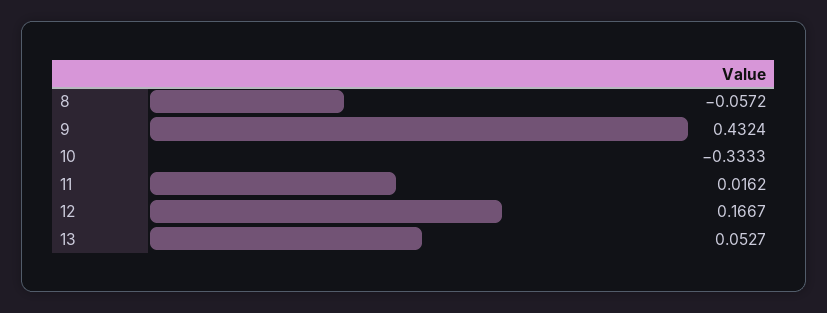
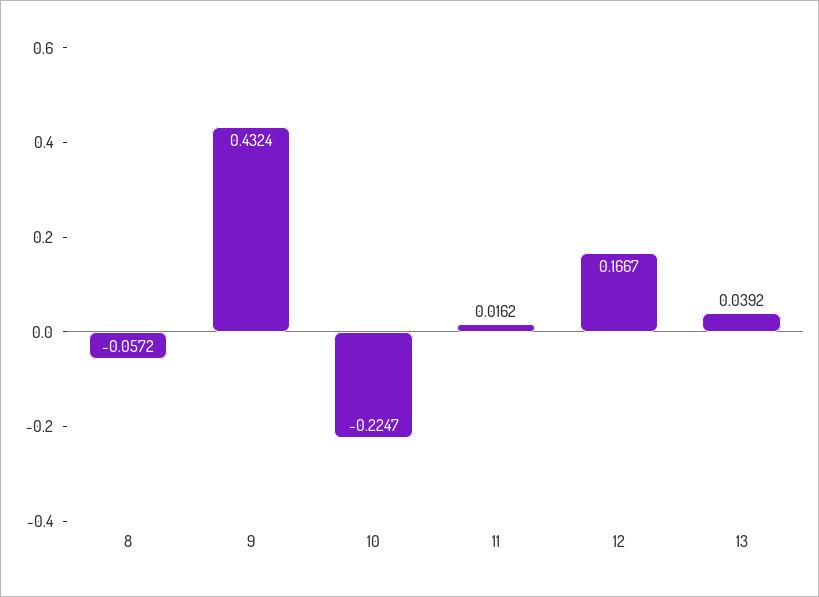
  {
    "8": -0.0572,
    "9": 0.4324,
-   "10": -0.3333,
+   "10": -0.2247,
    "11": 0.0162,
    "12": 0.1667,
-   "13": 0.0527
+   "13": 0.0392
  }

